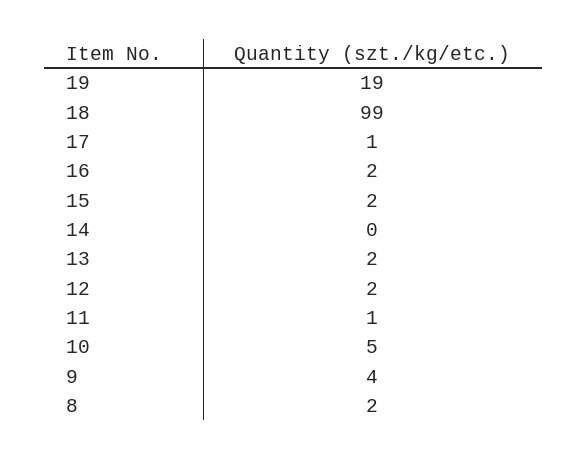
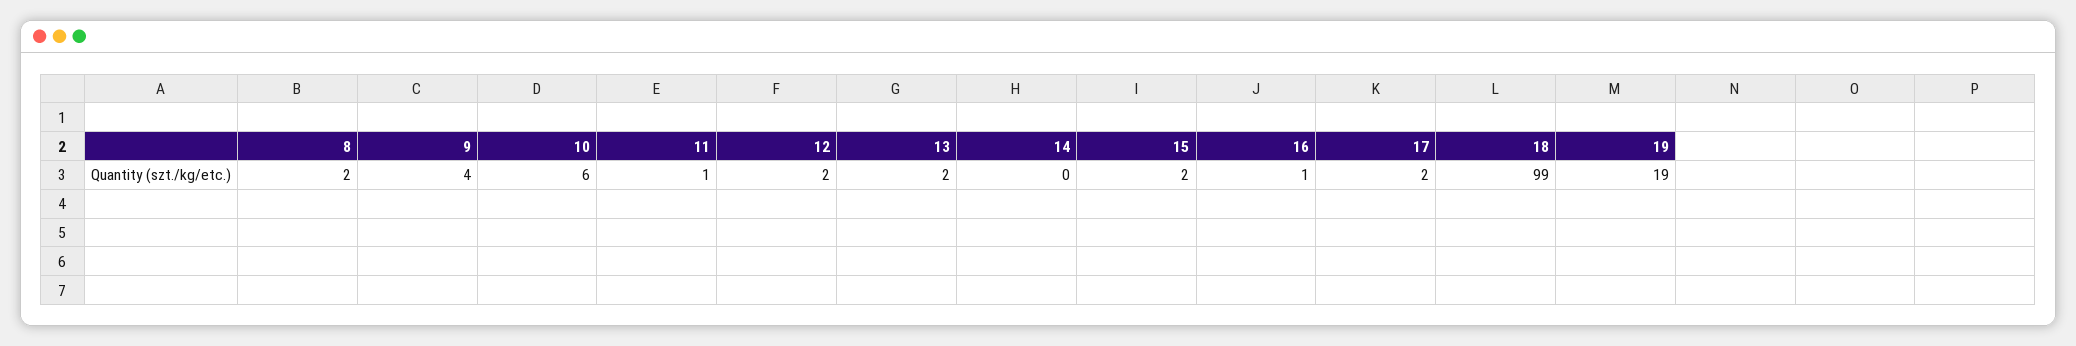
  {
    "19": 19,
    "18": 99,
-   "17": 1,
+   "17": 2,
-   "16": 2,
+   "16": 1,
    "15": 2,
    "14": 0,
    "13": 2,
    "12": 2,
    "11": 1,
-   "10": 5,
+   "10": 6,
    "9": 4,
    "8": 2
  }

